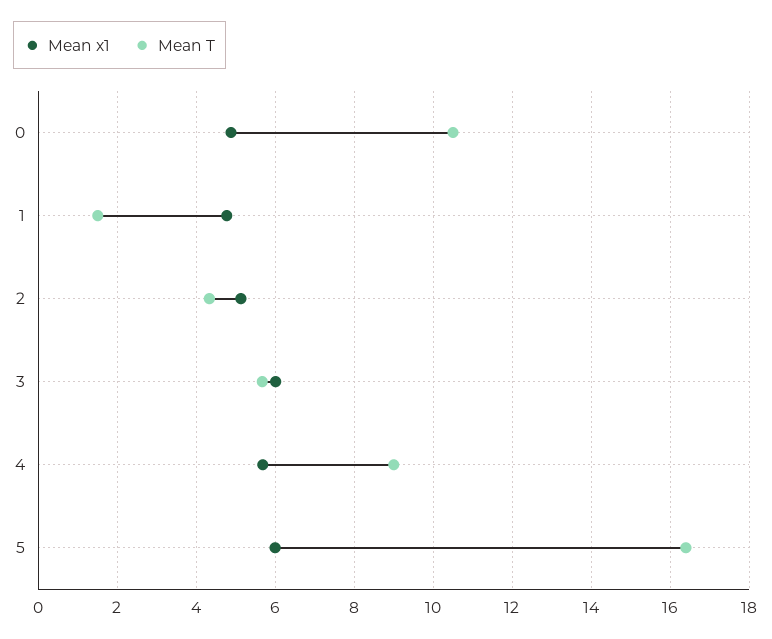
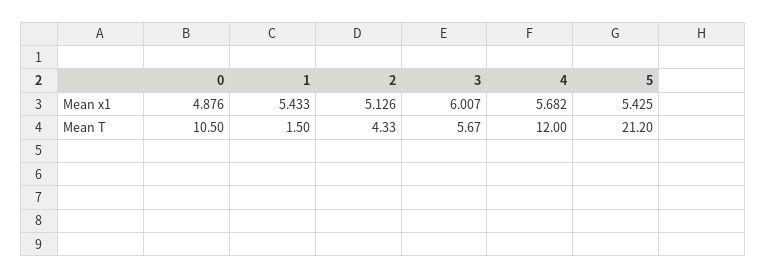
  {
    "Mean x1": {
      "0": 4.876,
-     "1": 4.8,
+     "1": 5.433,
      "2": 5.126,
      "3": 6.007,
      "4": 5.682,
-     "5": 6
+     "5": 5.425
    },
    "Mean T": {
      "0": 10.5,
      "1": 1.5,
      "2": 4.33,
      "3": 5.67,
-     "4": 9,
+     "4": 12,
-     "5": 16.4
+     "5": 21.2
    }
  }

